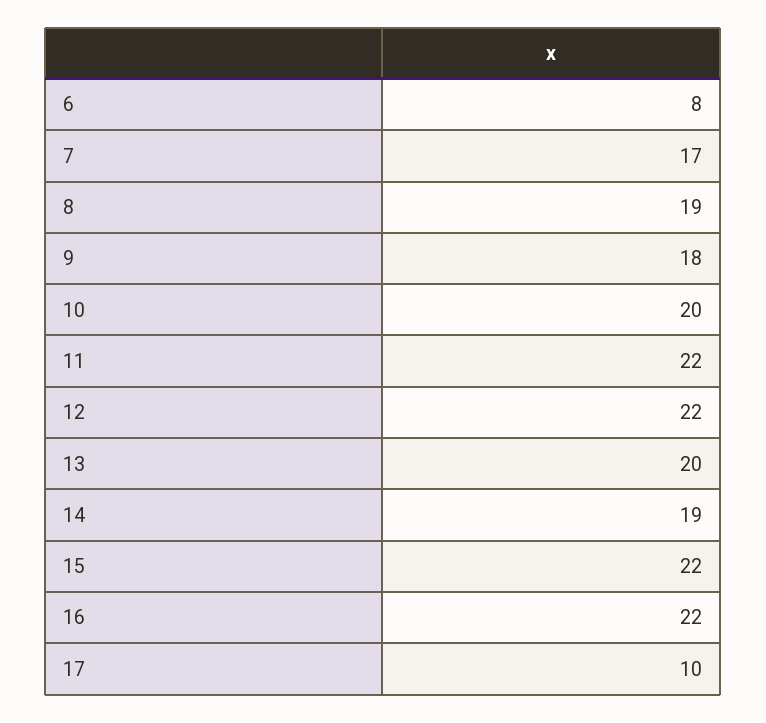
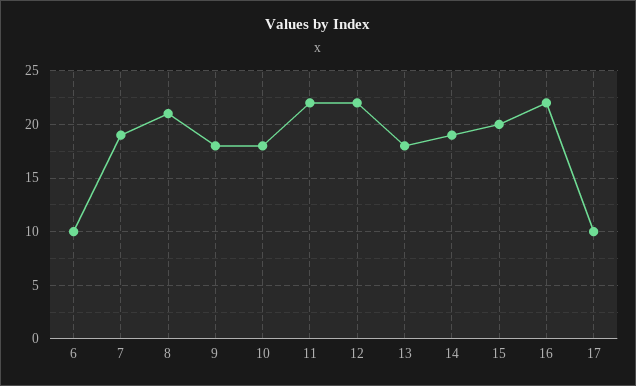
  {
-   "6": 8,
+   "6": 10,
-   "7": 17,
+   "7": 19,
-   "8": 19,
+   "8": 21,
    "9": 18,
-   "10": 20,
+   "10": 18,
    "11": 22,
    "12": 22,
-   "13": 20,
+   "13": 18,
    "14": 19,
-   "15": 22,
+   "15": 20,
    "16": 22,
    "17": 10
  }

